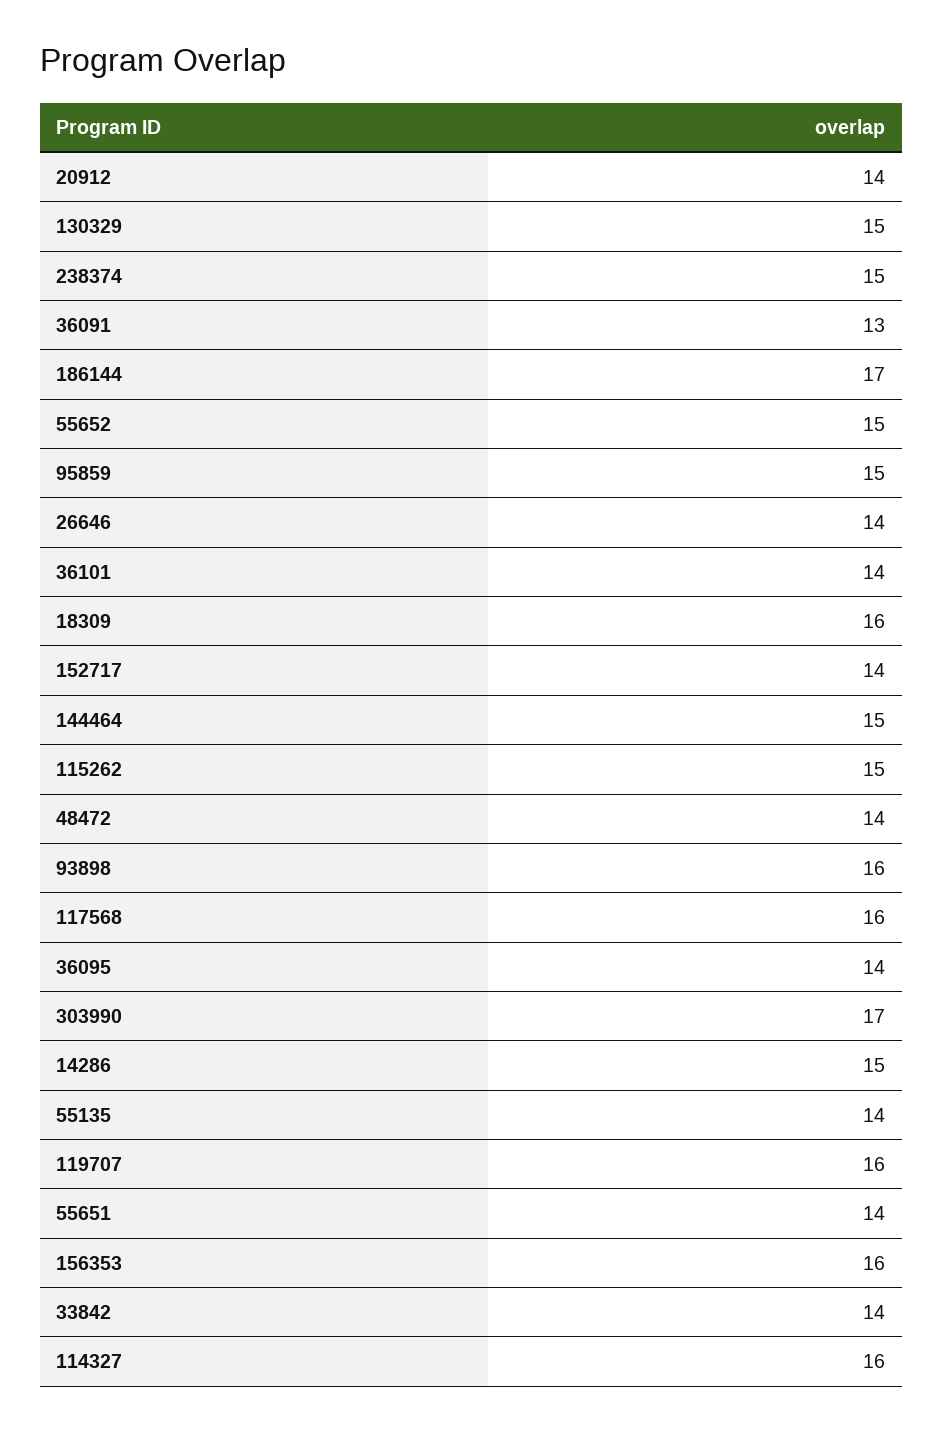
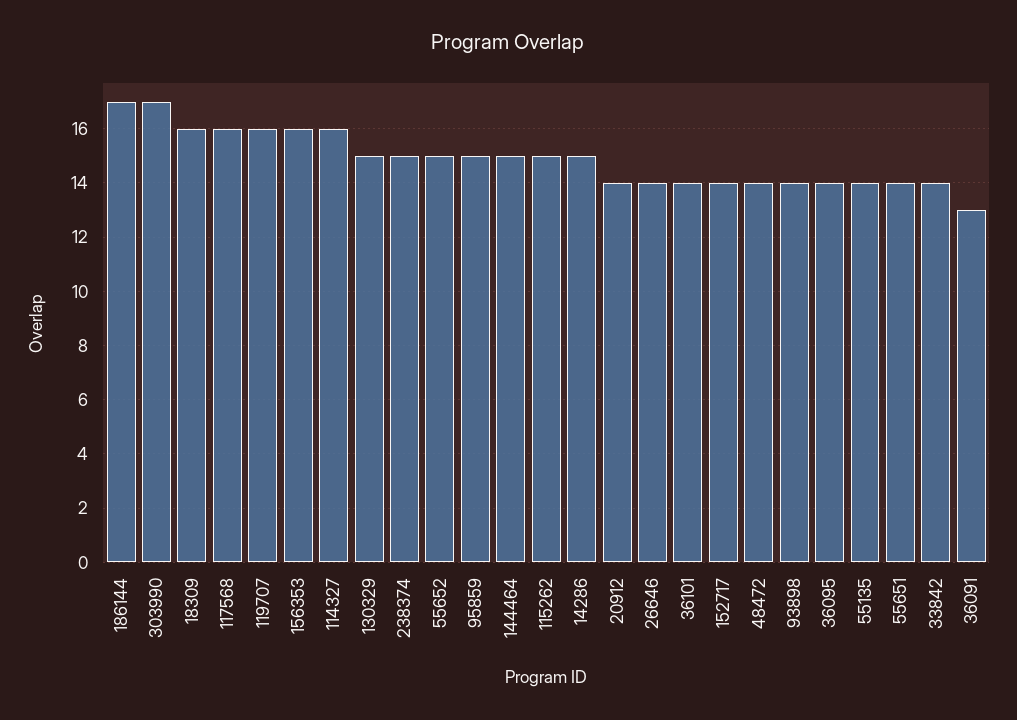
  {
    "20912": 14,
    "130329": 15,
    "238374": 15,
    "36091": 13,
    "186144": 17,
    "55652": 15,
    "95859": 15,
    "26646": 14,
    "36101": 14,
    "18309": 16,
    "152717": 14,
    "144464": 15,
    "115262": 15,
    "48472": 14,
-   "93898": 16,
+   "93898": 14,
    "117568": 16,
    "36095": 14,
    "303990": 17,
    "14286": 15,
    "55135": 14,
    "119707": 16,
    "55651": 14,
    "156353": 16,
    "33842": 14,
    "114327": 16
  }

